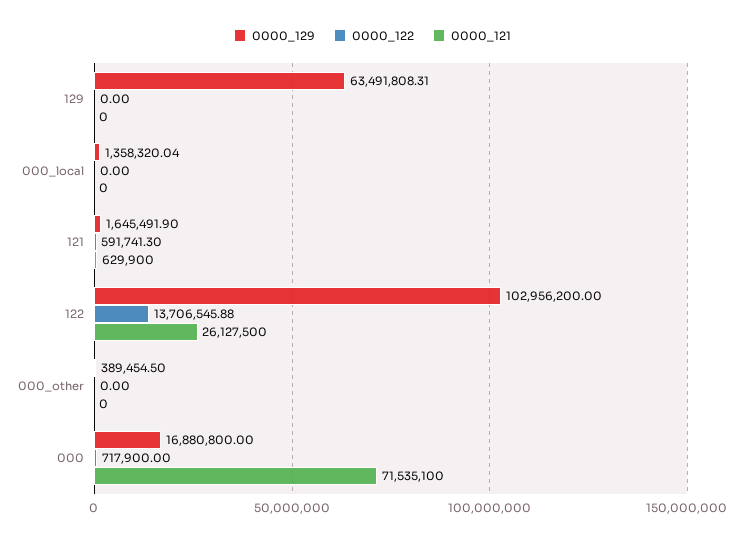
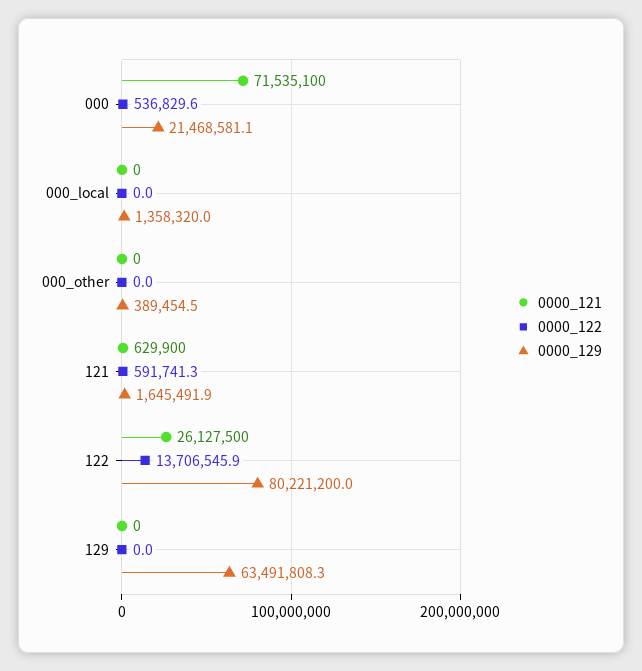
  {
    "0000_129": {
      "129": 63491808.31,
      "000_local": 1358320.04,
      "121": 1645491.9,
-     "122": 102956200,
+     "122": 80221200,
      "000_other": 389454.5,
-     "000": 16880800
+     "000": 21468581.1
    },
    "0000_122": {
      "129": 0,
      "000_local": 0,
      "121": 591741.3,
      "122": 13706545.88,
      "000_other": 0,
-     "000": 717900
+     "000": 536829.6
    },
    "0000_121": {
      "129": 0,
      "000_local": 0,
      "121": 629900,
      "122": 26127500,
      "000_other": 0,
      "000": 71535100
    }
  }

